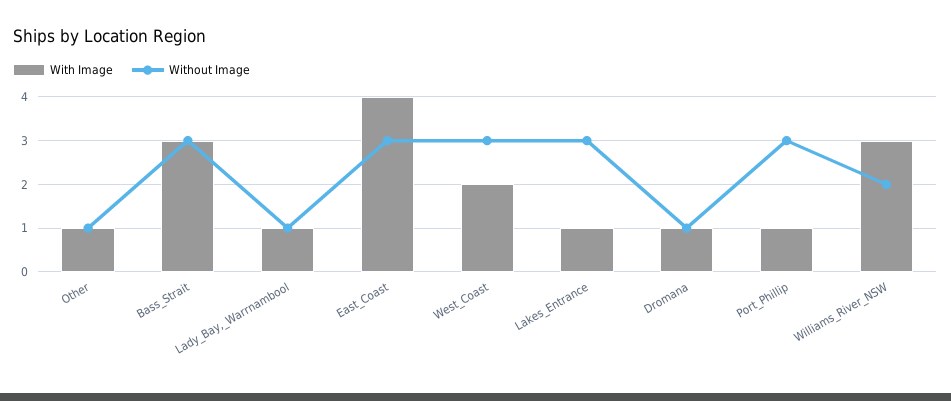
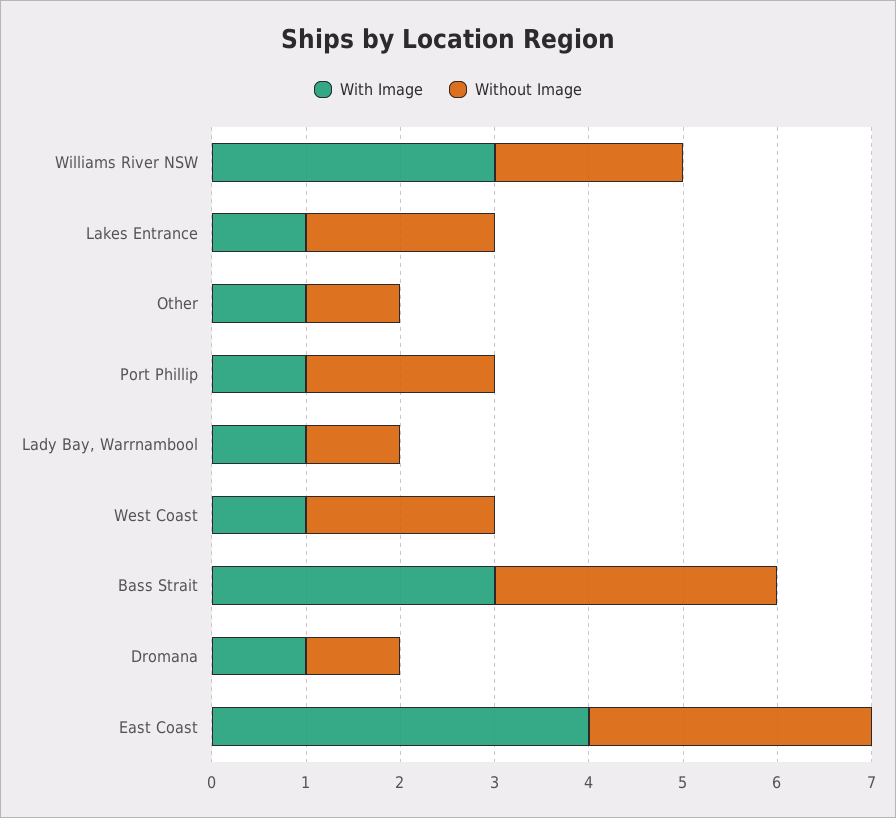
  {
    "With Image": {
      "Other": 1,
      "Bass_Strait": 3,
      "Lady_Bay,_Warrnambool": 1,
      "East_Coast": 4,
-     "West_Coast": 2,
+     "West_Coast": 1,
      "Lakes_Entrance": 1,
      "Dromana": 1,
      "Port_Phillip": 1,
      "Williams_River_NSW": 3
    },
    "Without Image": {
      "Other": 1,
      "Bass_Strait": 3,
      "Lady_Bay,_Warrnambool": 1,
      "East_Coast": 3,
-     "West_Coast": 3,
+     "West_Coast": 2,
-     "Lakes_Entrance": 3,
+     "Lakes_Entrance": 2,
      "Dromana": 1,
-     "Port_Phillip": 3,
+     "Port_Phillip": 2,
      "Williams_River_NSW": 2
    }
  }

